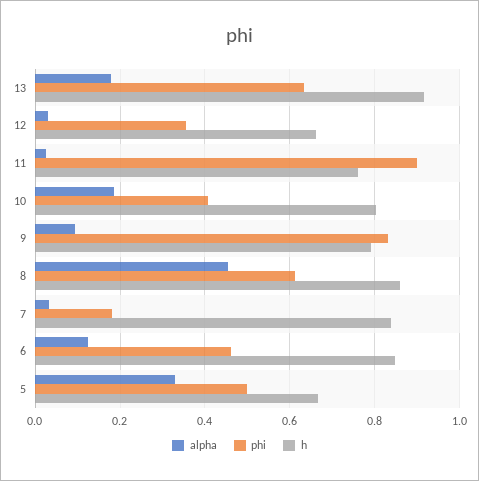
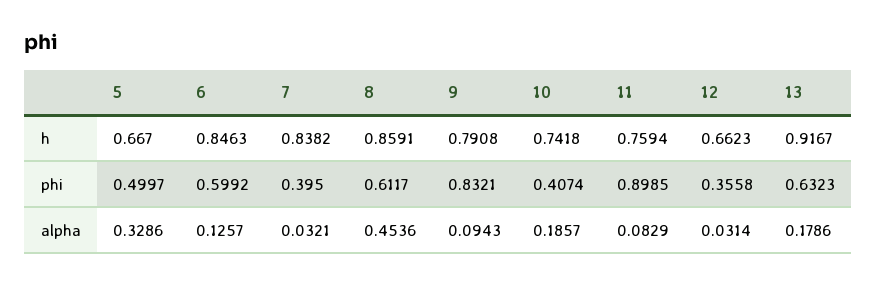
  {
    "alpha": {
      "13": 0.1786,
      "12": 0.0314,
-     "11": 0.02,
+     "11": 0.0829,
      "10": 0.1857,
      "9": 0.0943,
      "8": 0.4536,
      "7": 0.0321,
      "6": 0.1257,
      "5": 0.3286
    },
    "phi": {
      "13": 0.6323,
      "12": 0.3558,
      "11": 0.8985,
      "10": 0.4074,
      "9": 0.8321,
      "8": 0.6117,
-     "7": 0.18,
+     "7": 0.395,
-     "6": 0.46,
+     "6": 0.5992,
      "5": 0.4997
    },
    "h": {
      "13": 0.9167,
      "12": 0.6623,
      "11": 0.7594,
-     "10": 0.8,
+     "10": 0.7418,
      "9": 0.7908,
      "8": 0.8591,
      "7": 0.8382,
      "6": 0.8463,
      "5": 0.667
    }
  }

